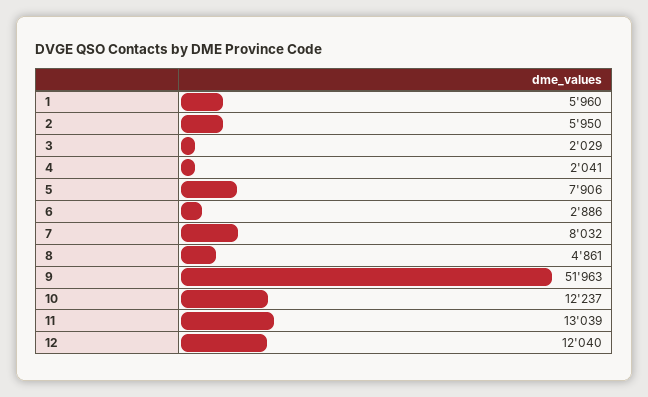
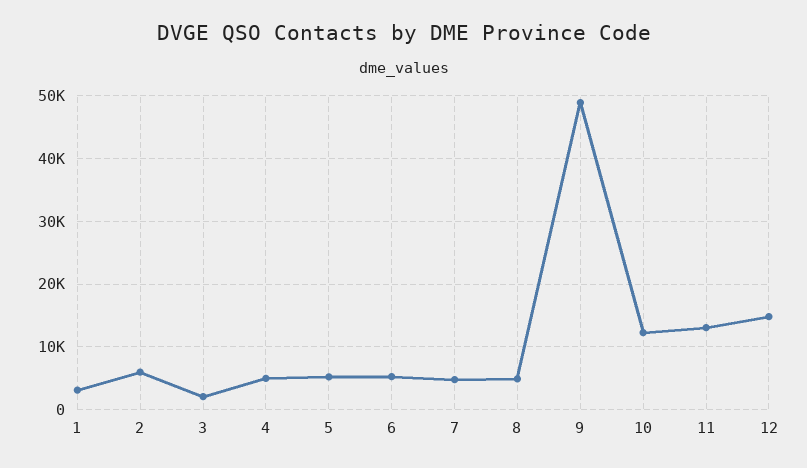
  {
-   "1": 5960,
+   "1": 3000,
    "2": 5950,
    "3": 2029,
-   "4": 2041,
+   "4": 5000,
-   "5": 7906,
+   "5": 5000,
-   "6": 2886,
+   "6": 5000,
-   "7": 8032,
+   "7": 5000,
    "8": 4861,
-   "9": 51963,
+   "9": 49000,
    "10": 12237,
    "11": 13039,
-   "12": 12040
+   "12": 15000
  }

